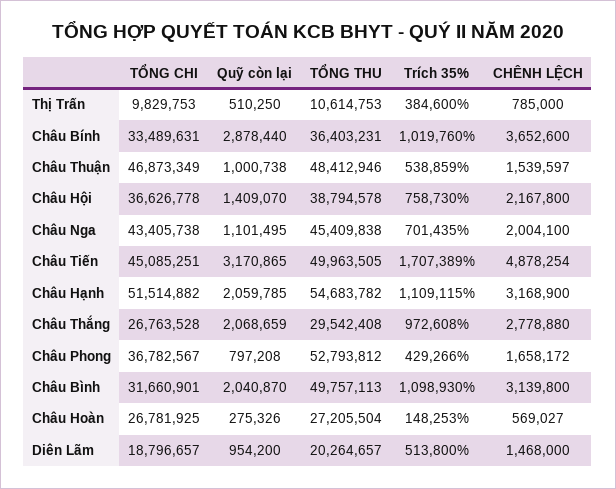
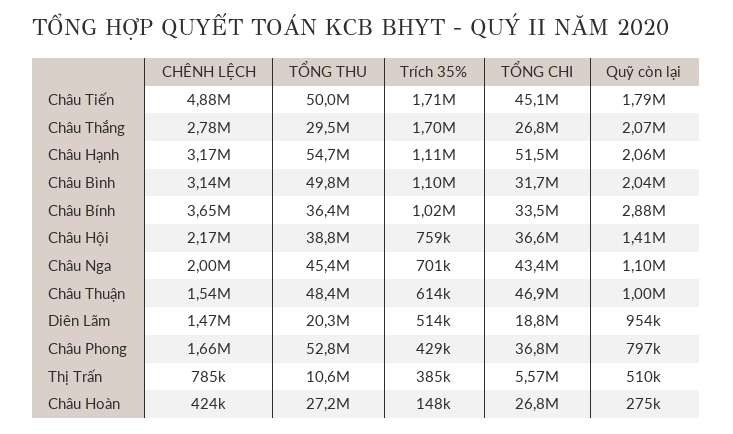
  {
    "TỔNG CHI": {
-     "Thị Trấn": 9829753,
+     "Thị Trấn": 5570000,
      "Châu Bính": 33489631,
      "Châu Thuận": 46873349,
      "Châu Hội": 36626778,
      "Châu Nga": 43405738,
      "Châu Tiến": 45085251,
      "Châu Hạnh": 51514882,
      "Châu Thắng": 26763528,
      "Châu Phong": 36782567,
      "Châu Bình": 31660901,
      "Châu Hoàn": 26781925,
      "Diên Lãm": 18796657
    },
    "Quỹ còn lại": {
      "Thị Trấn": 510250,
      "Châu Bính": 2878440,
      "Châu Thuận": 1000738,
      "Châu Hội": 1409070,
      "Châu Nga": 1101495,
-     "Châu Tiến": 3170865,
+     "Châu Tiến": 1790000,
      "Châu Hạnh": 2059785,
      "Châu Thắng": 2068659,
      "Châu Phong": 797208,
      "Châu Bình": 2040870,
      "Châu Hoàn": 275326,
      "Diên Lãm": 954200
    },
    "TỔNG THU": {
      "Thị Trấn": 10614753,
      "Châu Bính": 36403231,
      "Châu Thuận": 48412946,
      "Châu Hội": 38794578,
      "Châu Nga": 45409838,
      "Châu Tiến": 49963505,
      "Châu Hạnh": 54683782,
      "Châu Thắng": 29542408,
      "Châu Phong": 52793812,
      "Châu Bình": 49757113,
      "Châu Hoàn": 27205504,
      "Diên Lãm": 20264657
    },
    "Trích 35%": {
      "Thị Trấn": 384600,
      "Châu Bính": 1019760,
-     "Châu Thuận": 538859,
+     "Châu Thuận": 614000,
      "Châu Hội": 758730,
      "Châu Nga": 701435,
      "Châu Tiến": 1707389,
      "Châu Hạnh": 1109115,
-     "Châu Thắng": 972608,
+     "Châu Thắng": 1700000,
      "Châu Phong": 429266,
      "Châu Bình": 1098930,
      "Châu Hoàn": 148253,
      "Diên Lãm": 513800
    },
    "CHÊNH LỆCH": {
      "Thị Trấn": 785000,
      "Châu Bính": 3652600,
      "Châu Thuận": 1539597,
      "Châu Hội": 2167800,
      "Châu Nga": 2004100,
      "Châu Tiến": 4878254,
      "Châu Hạnh": 3168900,
      "Châu Thắng": 2778880,
      "Châu Phong": 1658172,
      "Châu Bình": 3139800,
-     "Châu Hoàn": 569027,
+     "Châu Hoàn": 424000,
      "Diên Lãm": 1468000
    }
  }

